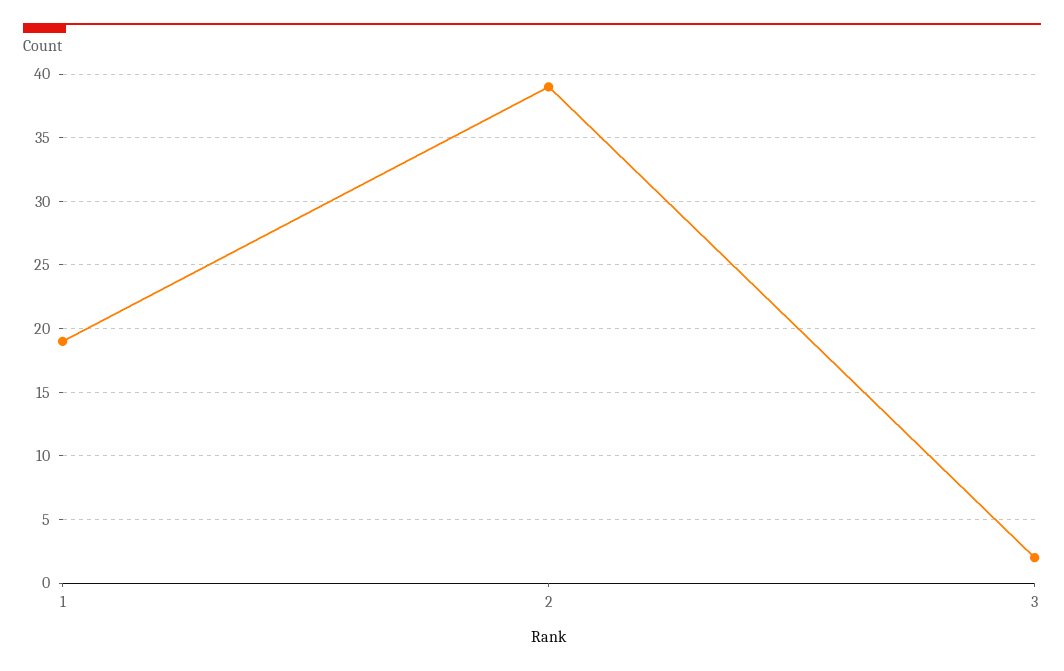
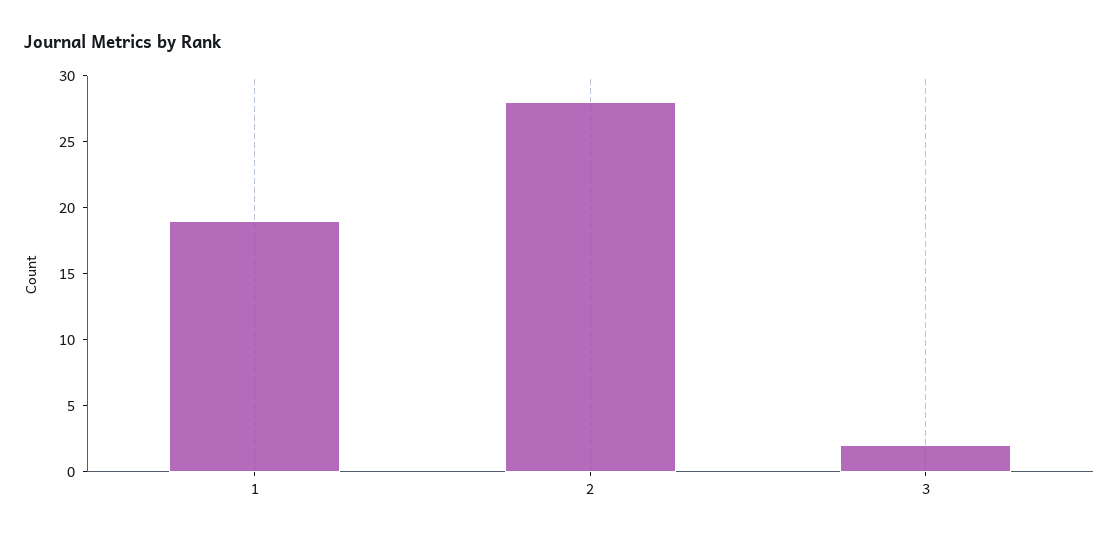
  {
    "1": 19,
-   "2": 39,
+   "2": 28,
    "3": 2
  }

